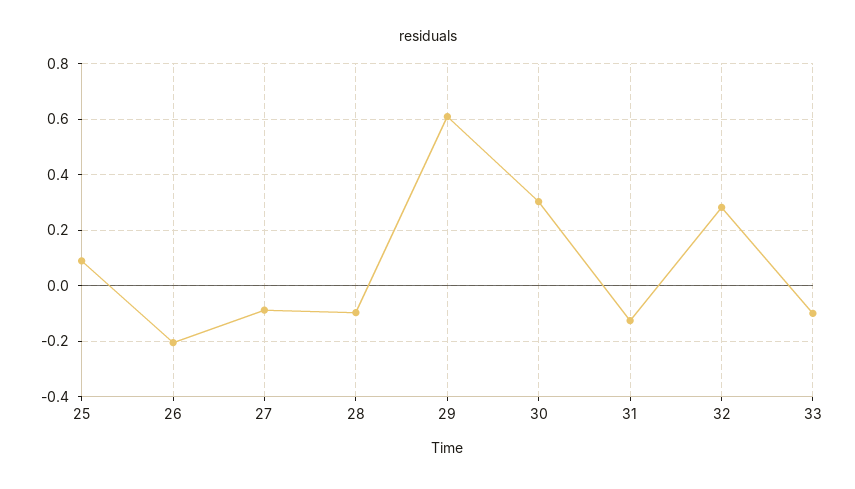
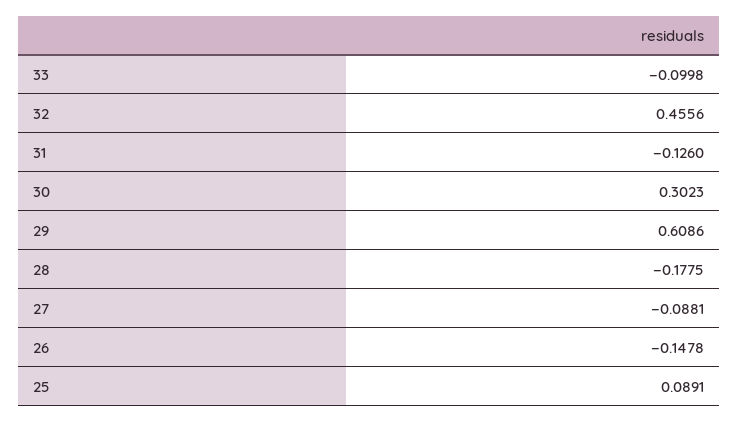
  {
    "25": 0.0891,
-   "26": -0.2,
+   "26": -0.1478,
    "27": -0.0881,
-   "28": -0.1,
+   "28": -0.1775,
    "29": 0.6086,
    "30": 0.3023,
    "31": -0.126,
-   "32": 0.275,
+   "32": 0.4556,
    "33": -0.0998
  }

